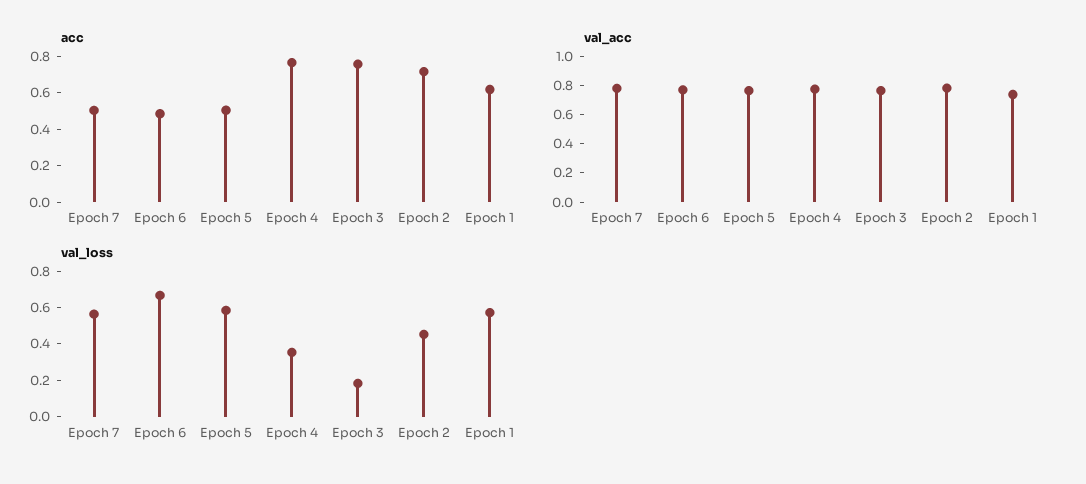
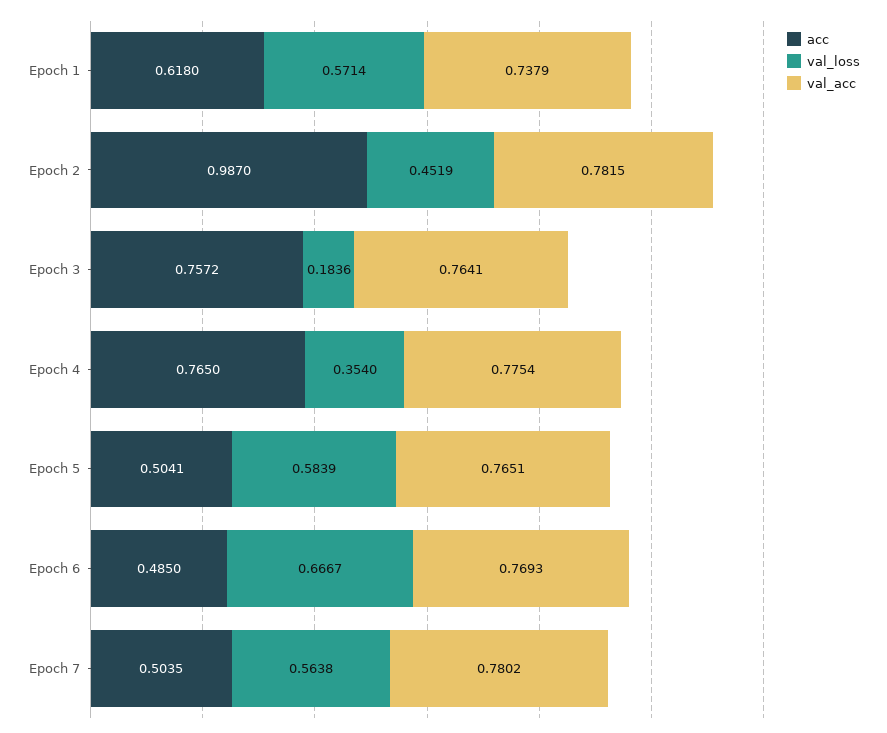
  {
    "acc": {
      "Epoch 7": 0.5035,
      "Epoch 6": 0.485,
      "Epoch 5": 0.5041,
      "Epoch 4": 0.765,
      "Epoch 3": 0.7572,
-     "Epoch 2": 0.7,
+     "Epoch 2": 0.987,
      "Epoch 1": 0.618
    },
    "val_acc": {
      "Epoch 7": 0.7802,
      "Epoch 6": 0.7693,
      "Epoch 5": 0.7651,
      "Epoch 4": 0.7754,
      "Epoch 3": 0.7641,
      "Epoch 2": 0.7815,
      "Epoch 1": 0.7379
    },
    "val_loss": {
      "Epoch 7": 0.5638,
      "Epoch 6": 0.6667,
      "Epoch 5": 0.5839,
      "Epoch 4": 0.354,
      "Epoch 3": 0.1836,
      "Epoch 2": 0.4519,
      "Epoch 1": 0.5714
    }
  }

